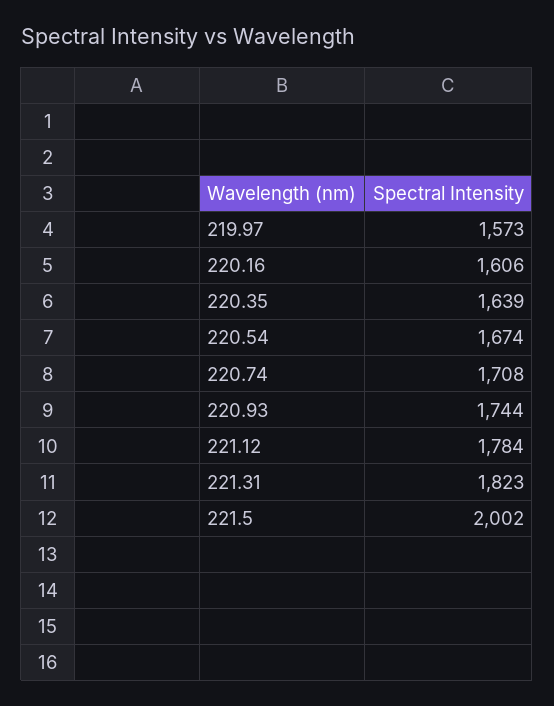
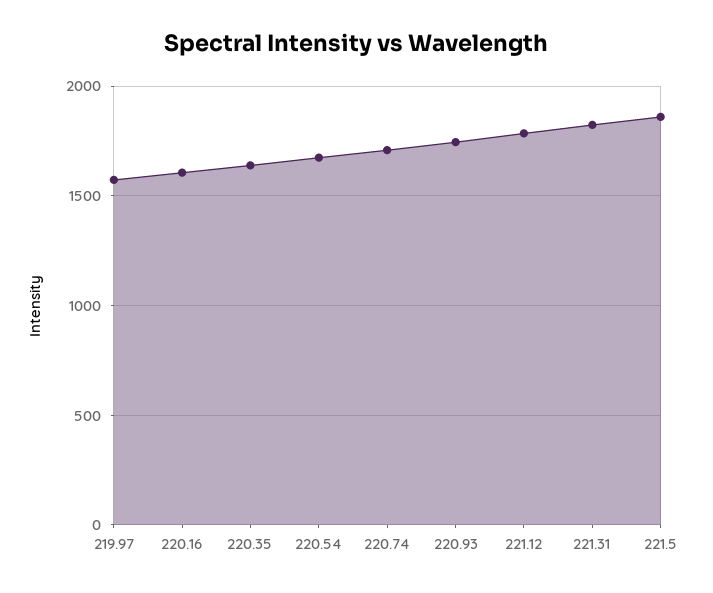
  {
    "219.97": 1573,
    "220.16": 1606,
    "220.35": 1639,
    "220.54": 1674,
    "220.74": 1708,
    "220.93": 1744,
    "221.12": 1784,
    "221.31": 1823,
-   "221.5": 2002
+   "221.5": 1850
  }

